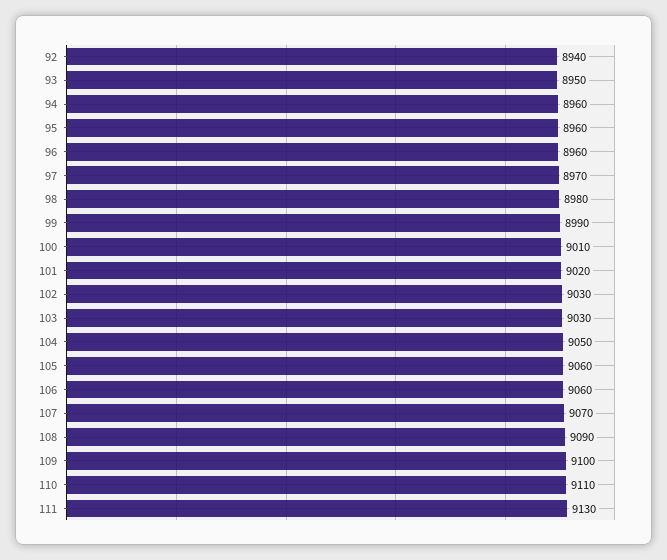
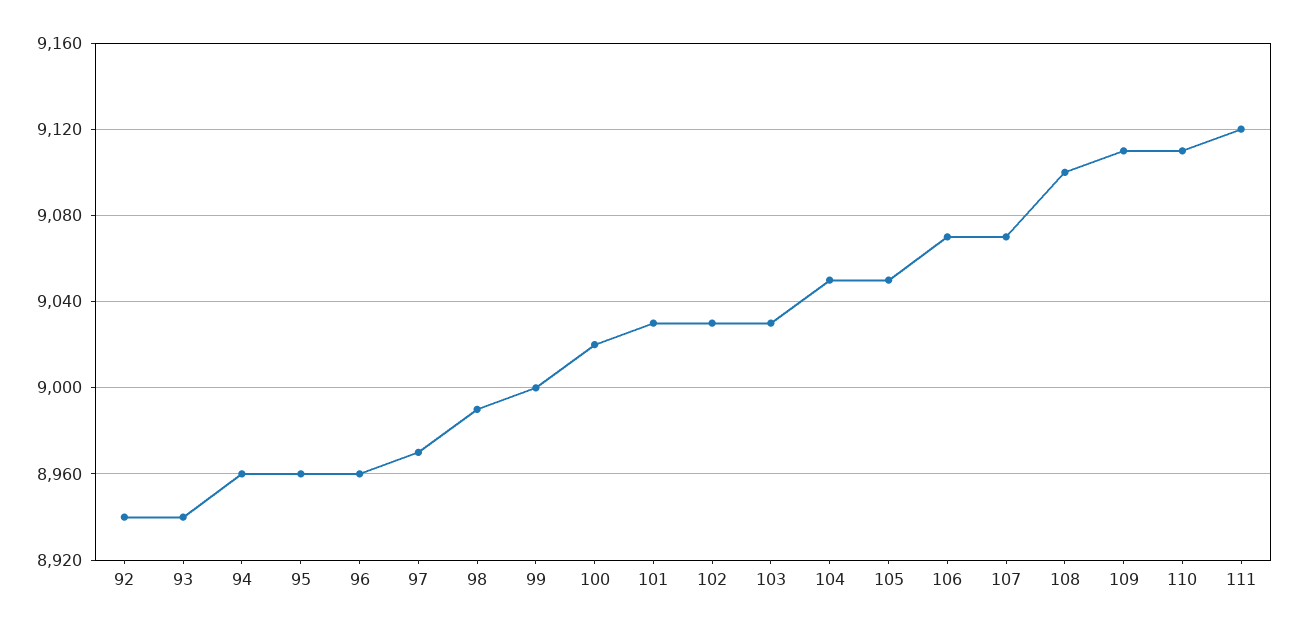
  {
    "92": 8940,
-   "93": 8950,
+   "93": 8940,
    "94": 8960,
    "95": 8960,
    "96": 8960,
    "97": 8970,
-   "98": 8980,
+   "98": 8990,
-   "99": 8990,
+   "99": 9000,
-   "100": 9010,
+   "100": 9020,
-   "101": 9020,
+   "101": 9030,
    "102": 9030,
    "103": 9030,
    "104": 9050,
-   "105": 9060,
+   "105": 9050,
-   "106": 9060,
+   "106": 9070,
    "107": 9070,
-   "108": 9090,
+   "108": 9100,
-   "109": 9100,
+   "109": 9110,
    "110": 9110,
-   "111": 9130
+   "111": 9120
  }

